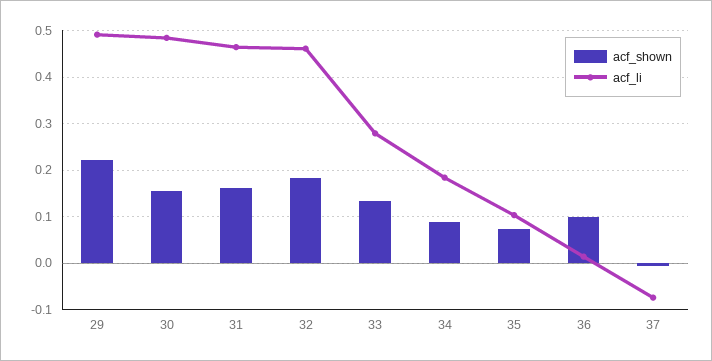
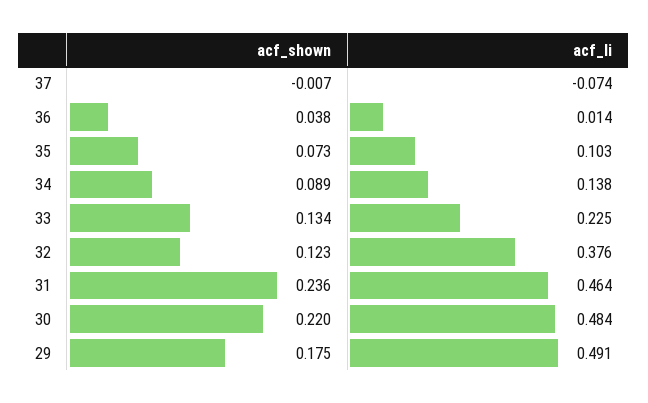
  {
    "acf_shown": {
-     "29": 0.22,
+     "29": 0.175,
-     "30": 0.16,
+     "30": 0.22,
-     "31": 0.16,
+     "31": 0.236,
-     "32": 0.18,
+     "32": 0.123,
      "33": 0.134,
      "34": 0.089,
      "35": 0.073,
-     "36": 0.1,
+     "36": 0.038,
      "37": -0.007
    },
    "acf_li": {
      "29": 0.491,
      "30": 0.484,
      "31": 0.464,
-     "32": 0.46,
+     "32": 0.376,
-     "33": 0.28,
+     "33": 0.225,
-     "34": 0.18,
+     "34": 0.138,
      "35": 0.103,
      "36": 0.014,
      "37": -0.074
    }
  }

